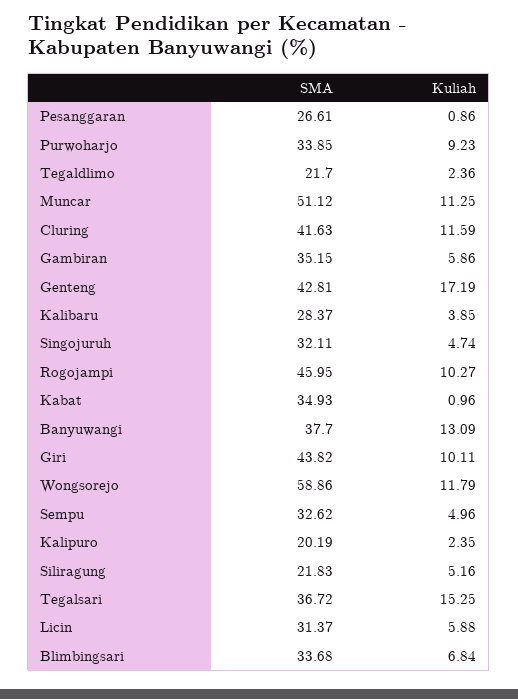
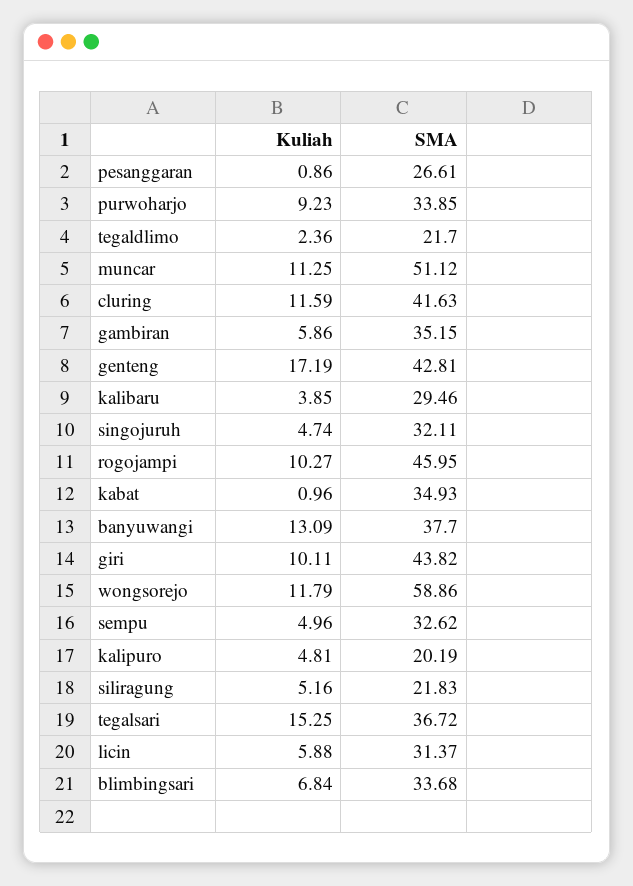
  {
    "SMA": {
      "Pesanggaran": 26.61,
      "Purwoharjo": 33.85,
      "Tegaldlimo": 21.7,
      "Muncar": 51.12,
      "Cluring": 41.63,
      "Gambiran": 35.15,
      "Genteng": 42.81,
-     "Kalibaru": 28.37,
+     "Kalibaru": 29.46,
      "Singojuruh": 32.11,
      "Rogojampi": 45.95,
      "Kabat": 34.93,
      "Banyuwangi": 37.7,
      "Giri": 43.82,
      "Wongsorejo": 58.86,
      "Sempu": 32.62,
      "Kalipuro": 20.19,
      "Siliragung": 21.83,
      "Tegalsari": 36.72,
      "Licin": 31.37,
      "Blimbingsari": 33.68
    },
    "Kuliah": {
      "Pesanggaran": 0.86,
      "Purwoharjo": 9.23,
      "Tegaldlimo": 2.36,
      "Muncar": 11.25,
      "Cluring": 11.59,
      "Gambiran": 5.86,
      "Genteng": 17.19,
      "Kalibaru": 3.85,
      "Singojuruh": 4.74,
      "Rogojampi": 10.27,
      "Kabat": 0.96,
      "Banyuwangi": 13.09,
      "Giri": 10.11,
      "Wongsorejo": 11.79,
      "Sempu": 4.96,
-     "Kalipuro": 2.35,
+     "Kalipuro": 4.81,
      "Siliragung": 5.16,
      "Tegalsari": 15.25,
      "Licin": 5.88,
      "Blimbingsari": 6.84
    }
  }

